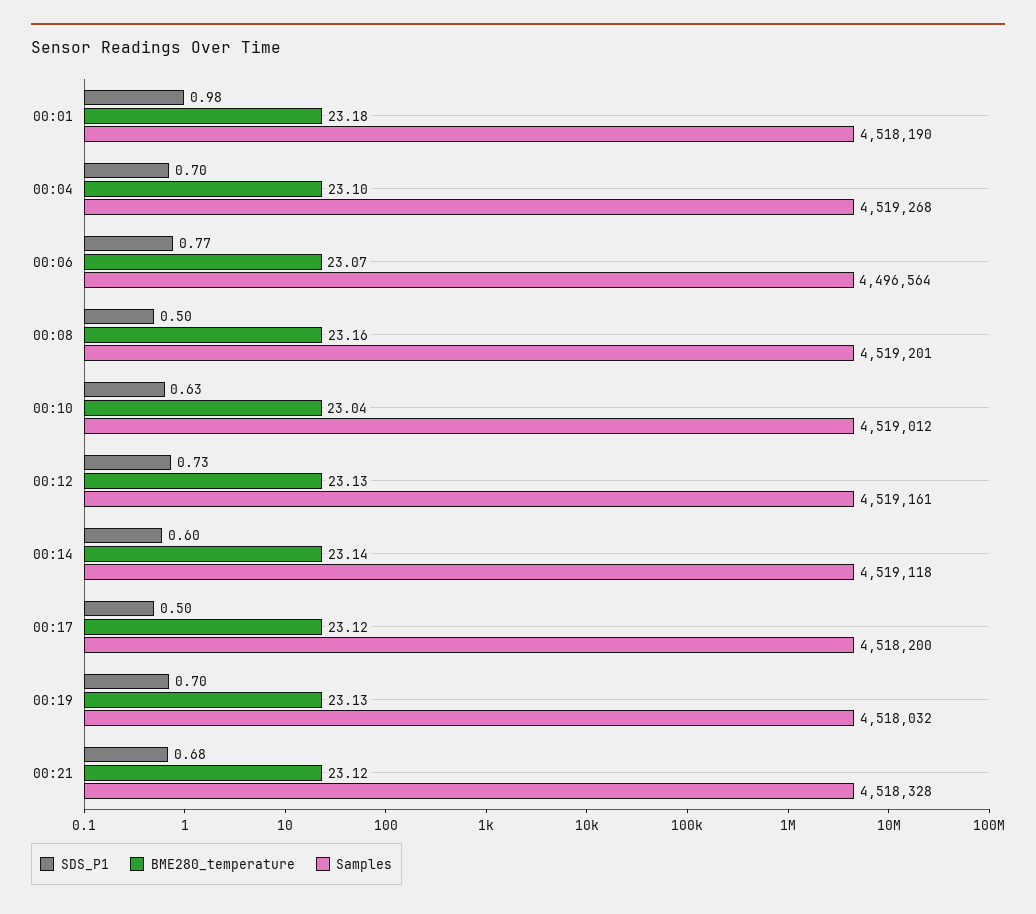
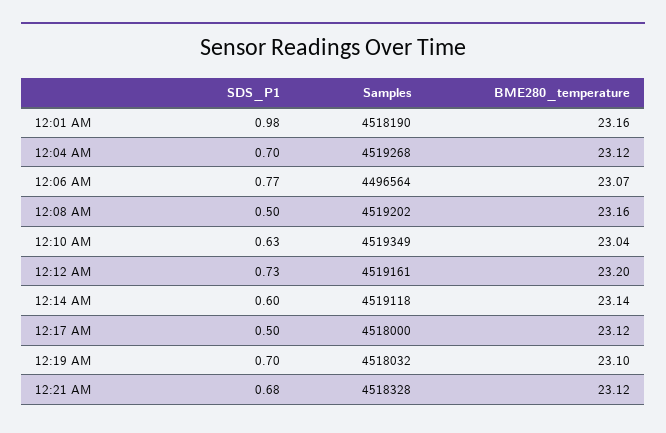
  {
    "SDS_P1": {
      "00:01": 0.98,
      "00:04": 0.7,
      "00:06": 0.77,
      "00:08": 0.5,
      "00:10": 0.63,
      "00:12": 0.73,
      "00:14": 0.6,
      "00:17": 0.5,
      "00:19": 0.7,
      "00:21": 0.68
    },
    "BME280_temperature": {
-     "00:01": 23.18,
+     "00:01": 23.16,
-     "00:04": 23.1,
+     "00:04": 23.12,
      "00:06": 23.07,
      "00:08": 23.16,
      "00:10": 23.04,
-     "00:12": 23.13,
+     "00:12": 23.2,
      "00:14": 23.14,
      "00:17": 23.12,
-     "00:19": 23.13,
+     "00:19": 23.1,
      "00:21": 23.12
    },
    "Samples": {
      "00:01": 4518190,
      "00:04": 4519268,
      "00:06": 4496564,
-     "00:08": 4519201,
+     "00:08": 4519202,
-     "00:10": 4519012,
+     "00:10": 4519349,
      "00:12": 4519161,
      "00:14": 4519118,
-     "00:17": 4518200,
+     "00:17": 4518000,
      "00:19": 4518032,
      "00:21": 4518328
    }
  }

